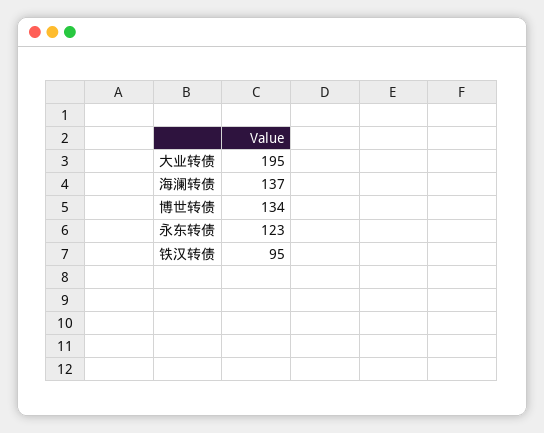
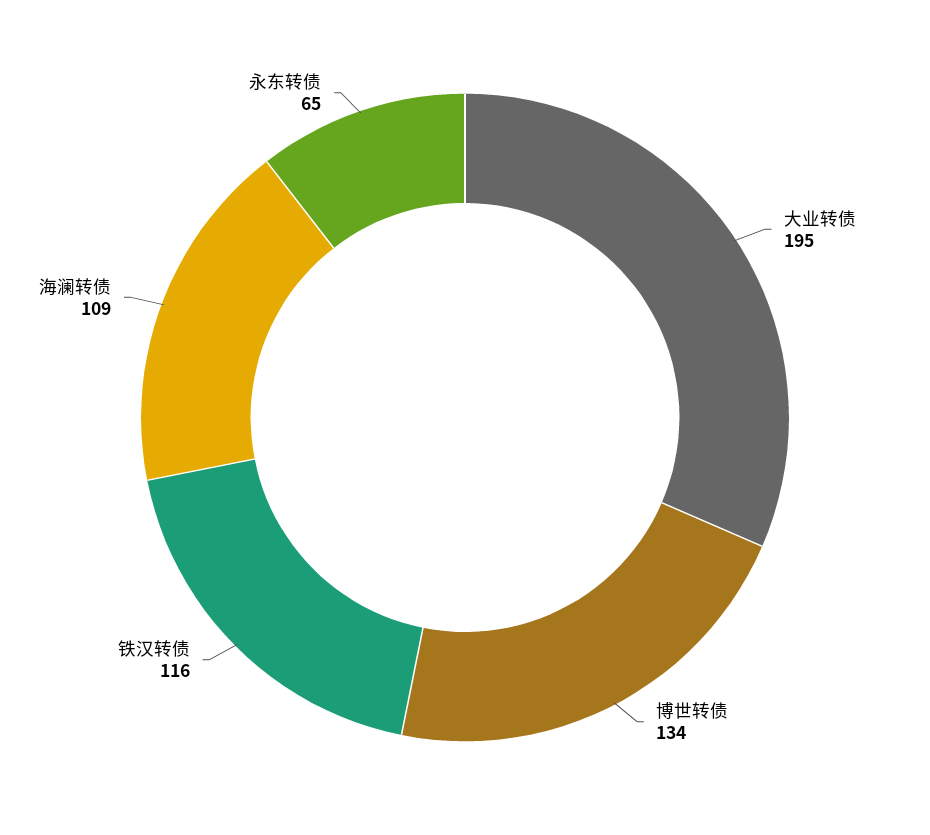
  {
    "大业转债": 195,
-   "海澜转债": 137,
+   "海澜转债": 109,
    "博世转债": 134,
-   "永东转债": 123,
+   "永东转债": 65,
-   "铁汉转债": 95
+   "铁汉转债": 116
  }

